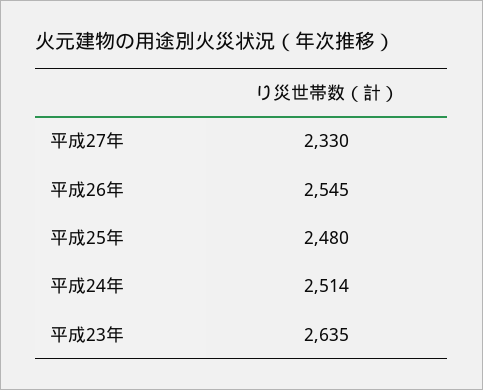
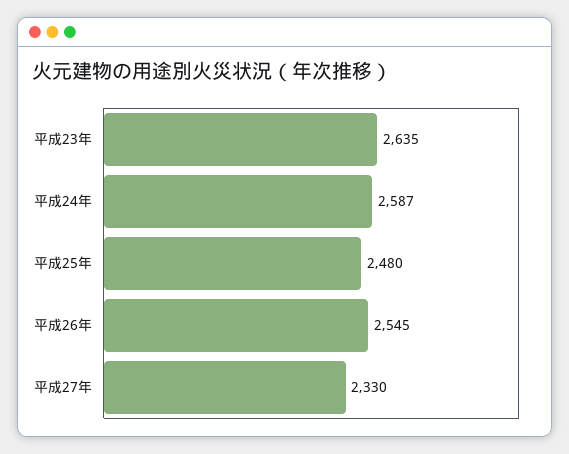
  {
    "平成27年": 2330,
    "平成26年": 2545,
    "平成25年": 2480,
-   "平成24年": 2514,
+   "平成24年": 2587,
    "平成23年": 2635
  }

